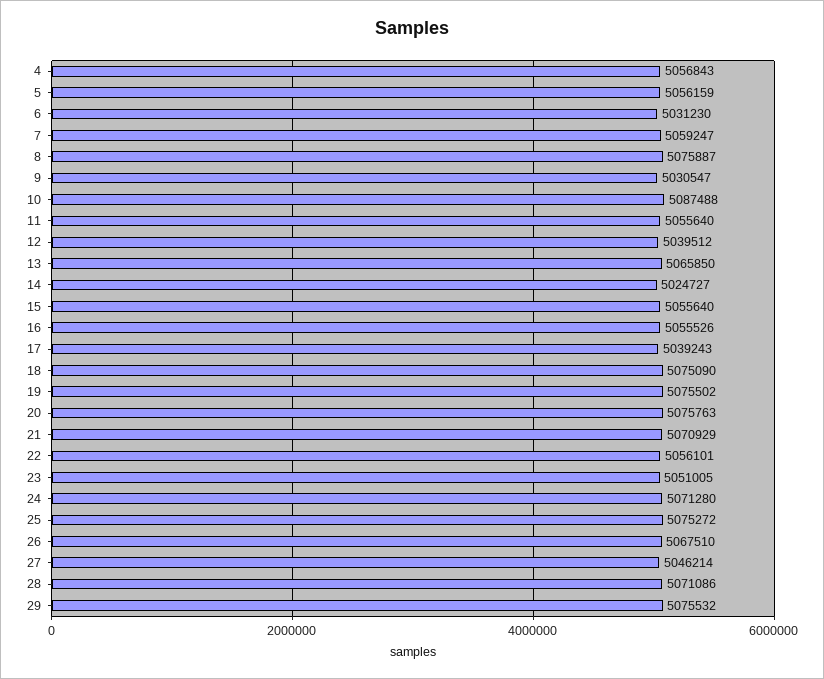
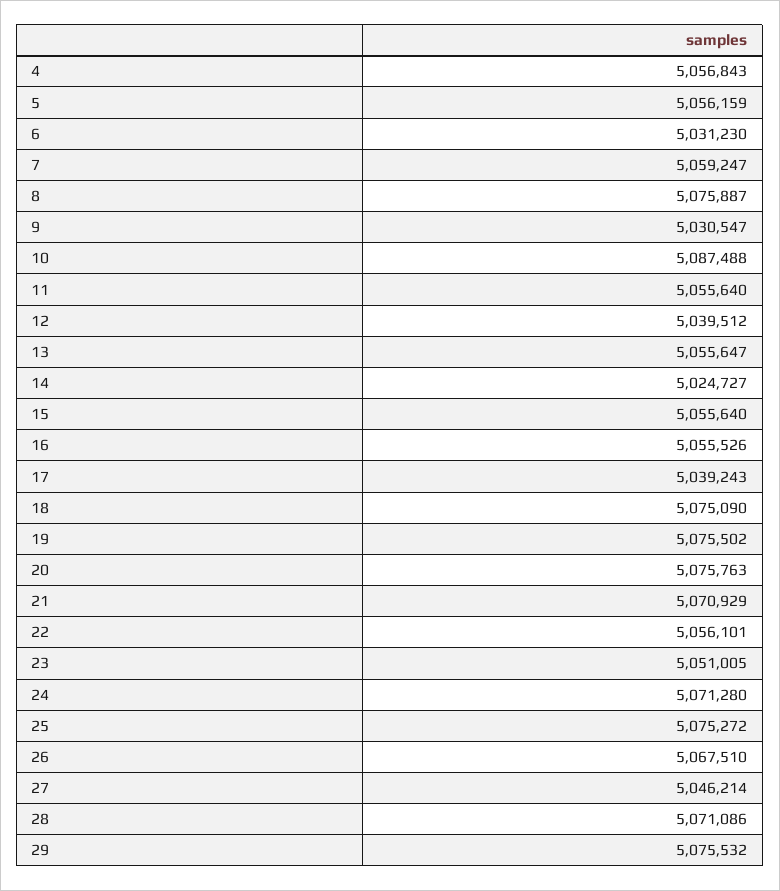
  {
    "4": 5056843,
    "5": 5056159,
    "6": 5031230,
    "7": 5059247,
    "8": 5075887,
    "9": 5030547,
    "10": 5087488,
    "11": 5055640,
    "12": 5039512,
-   "13": 5065850,
+   "13": 5055647,
    "14": 5024727,
    "15": 5055640,
    "16": 5055526,
    "17": 5039243,
    "18": 5075090,
    "19": 5075502,
    "20": 5075763,
    "21": 5070929,
    "22": 5056101,
    "23": 5051005,
    "24": 5071280,
    "25": 5075272,
    "26": 5067510,
    "27": 5046214,
    "28": 5071086,
    "29": 5075532
  }

